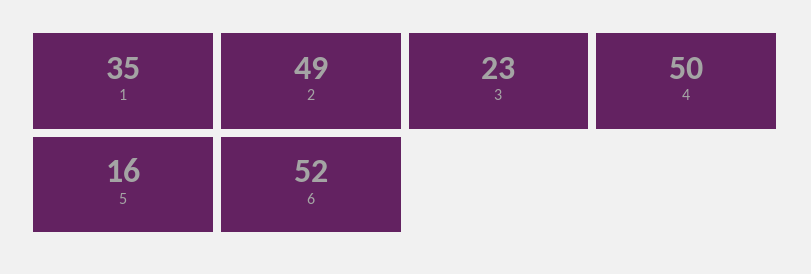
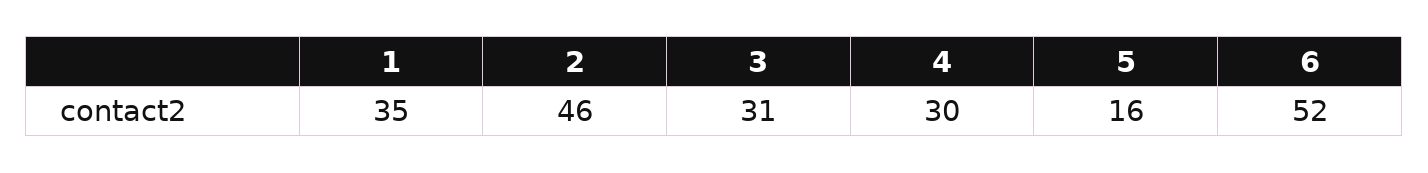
  {
    "1": 35,
-   "2": 49,
+   "2": 46,
-   "3": 23,
+   "3": 31,
-   "4": 50,
+   "4": 30,
    "5": 16,
    "6": 52
  }

